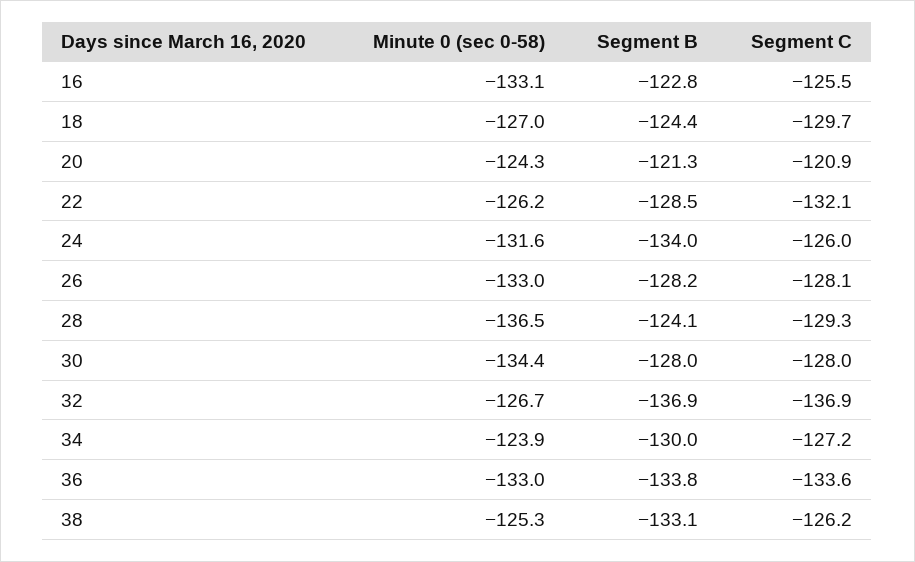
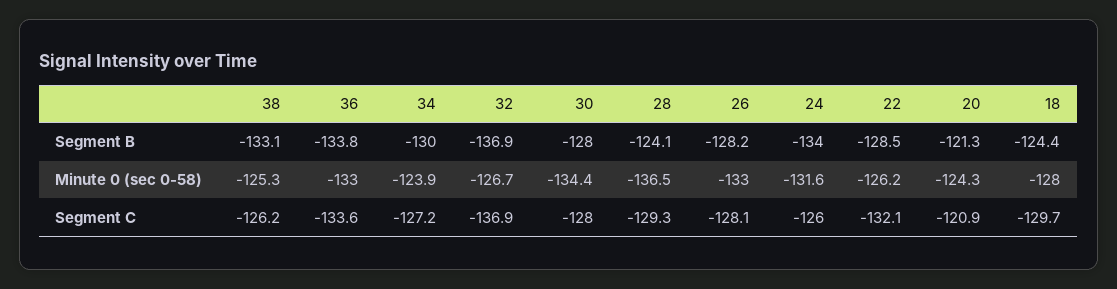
  {
    "Minute 0 (sec 0-58)": {
-     "16": -133.1,
-     "18": -127,
+     "18": -128,
      "20": -124.3,
      "22": -126.2,
      "24": -131.6,
      "26": -133,
      "28": -136.5,
      "30": -134.4,
      "32": -126.7,
      "34": -123.9,
      "36": -133,
      "38": -125.3
    },
    "Segment B": {
-     "16": -122.8,
      "18": -124.4,
      "20": -121.3,
      "22": -128.5,
      "24": -134,
      "26": -128.2,
      "28": -124.1,
      "30": -128,
      "32": -136.9,
      "34": -130,
      "36": -133.8,
      "38": -133.1
    },
    "Segment C": {
-     "16": -125.5,
      "18": -129.7,
      "20": -120.9,
      "22": -132.1,
      "24": -126,
      "26": -128.1,
      "28": -129.3,
      "30": -128,
      "32": -136.9,
      "34": -127.2,
      "36": -133.6,
      "38": -126.2
    }
  }

